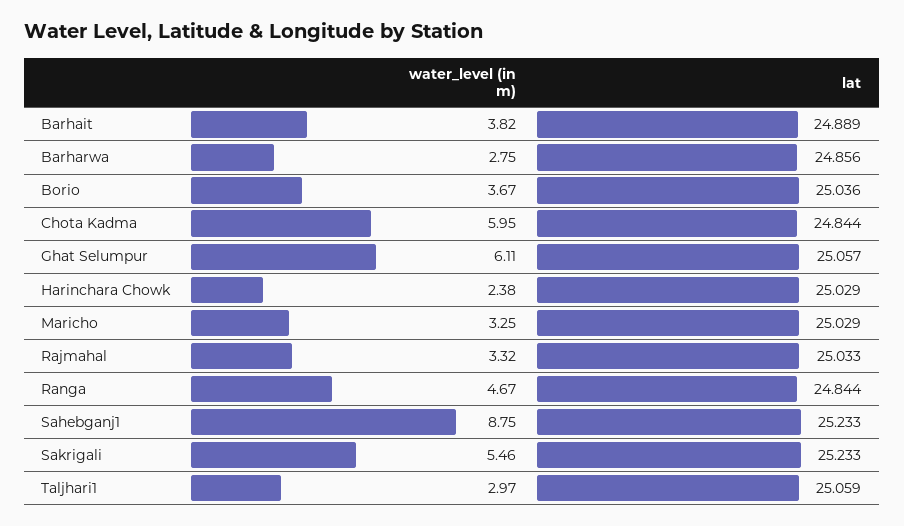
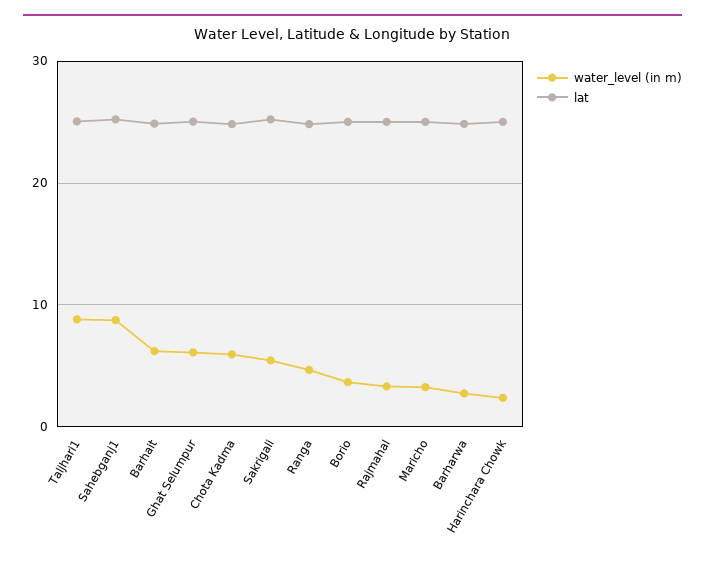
  {
    "water_level (in m)": {
-     "Barhait": 3.82,
+     "Barhait": 6,
      "Barharwa": 2.75,
      "Borio": 3.67,
      "Chota Kadma": 5.95,
      "Ghat Selumpur": 6.11,
      "Harinchara Chowk": 2.38,
      "Maricho": 3.25,
      "Rajmahal": 3.32,
      "Ranga": 4.67,
      "Sahebganj1": 8.75,
      "Sakrigali": 5.46,
-     "Taljhari1": 2.97
+     "Taljhari1": 9
    },
    "lat": {
      "Barhait": 24.889,
      "Barharwa": 24.856,
      "Borio": 25.036,
      "Chota Kadma": 24.844,
      "Ghat Selumpur": 25.057,
      "Harinchara Chowk": 25.029,
      "Maricho": 25.029,
      "Rajmahal": 25.033,
      "Ranga": 24.844,
      "Sahebganj1": 25.233,
      "Sakrigali": 25.233,
      "Taljhari1": 25.059
    }
  }

